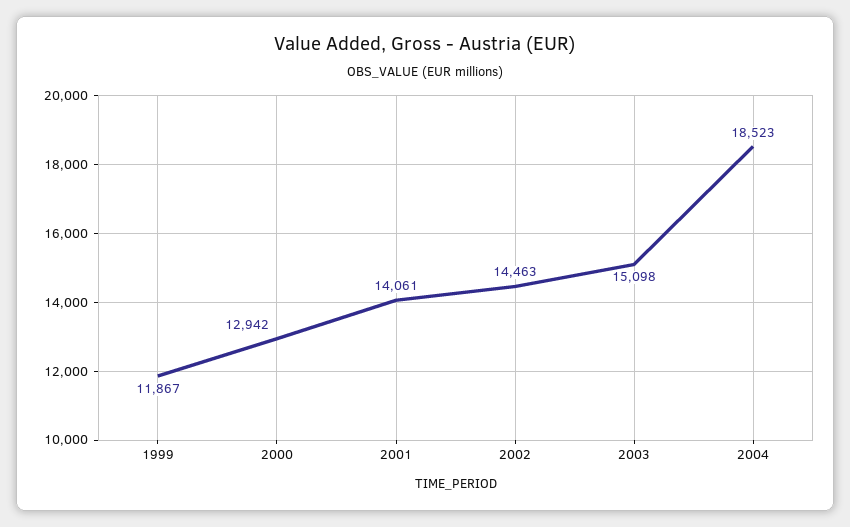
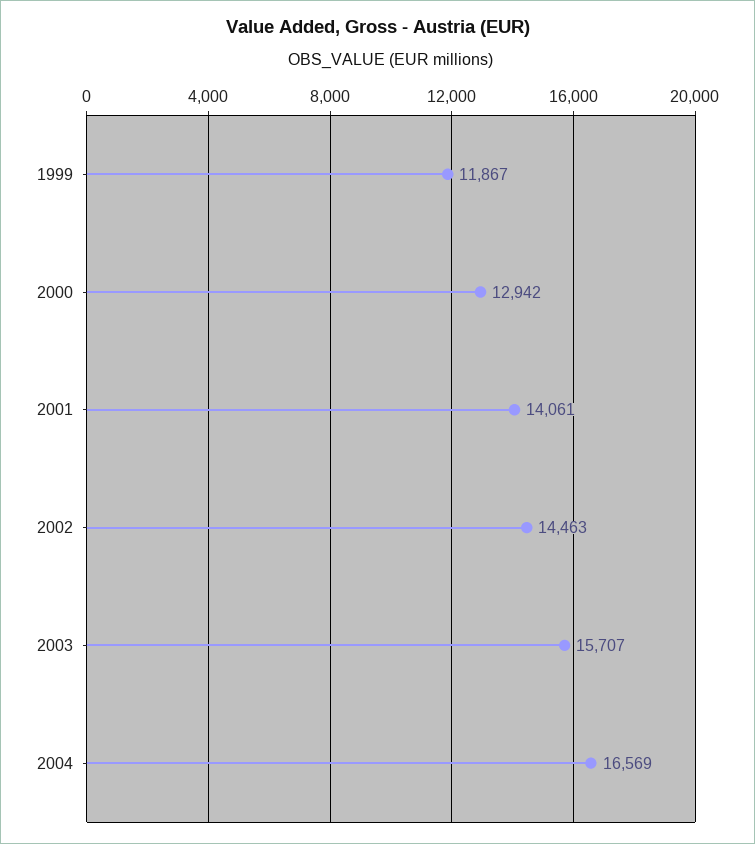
  {
    "1999": 11867,
    "2000": 12942,
    "2001": 14061,
    "2002": 14463,
-   "2003": 15098,
+   "2003": 15707,
-   "2004": 18523
+   "2004": 16569
  }

